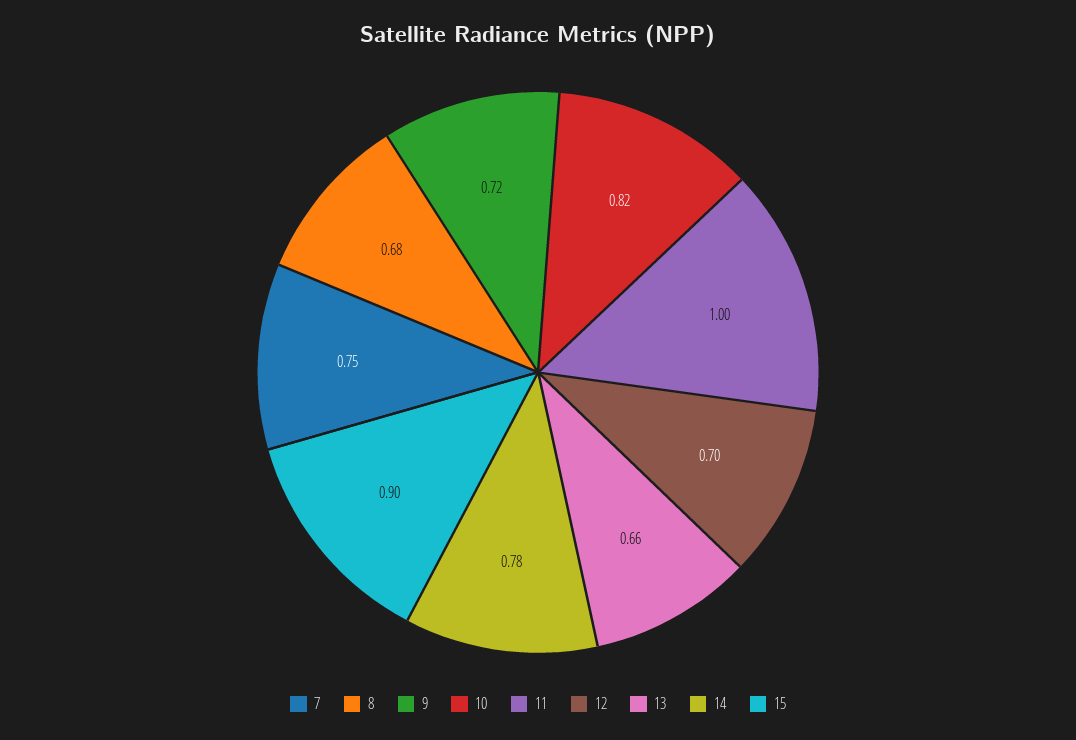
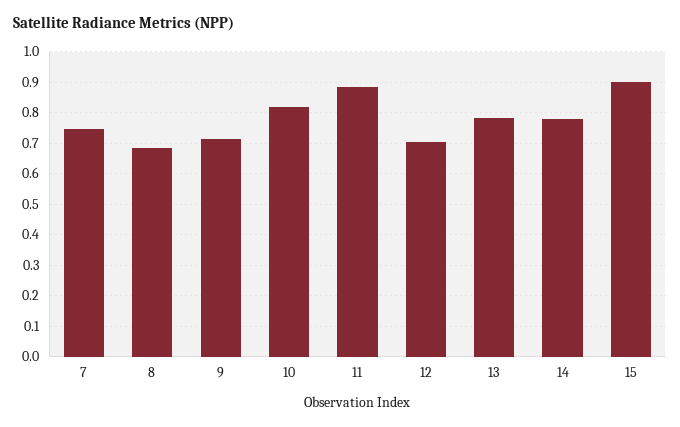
  {
    "7": 0.75,
    "8": 0.68,
    "9": 0.72,
    "10": 0.82,
-   "11": 1,
+   "11": 0.88,
    "12": 0.7,
-   "13": 0.66,
+   "13": 0.78,
    "14": 0.78,
    "15": 0.9
  }

